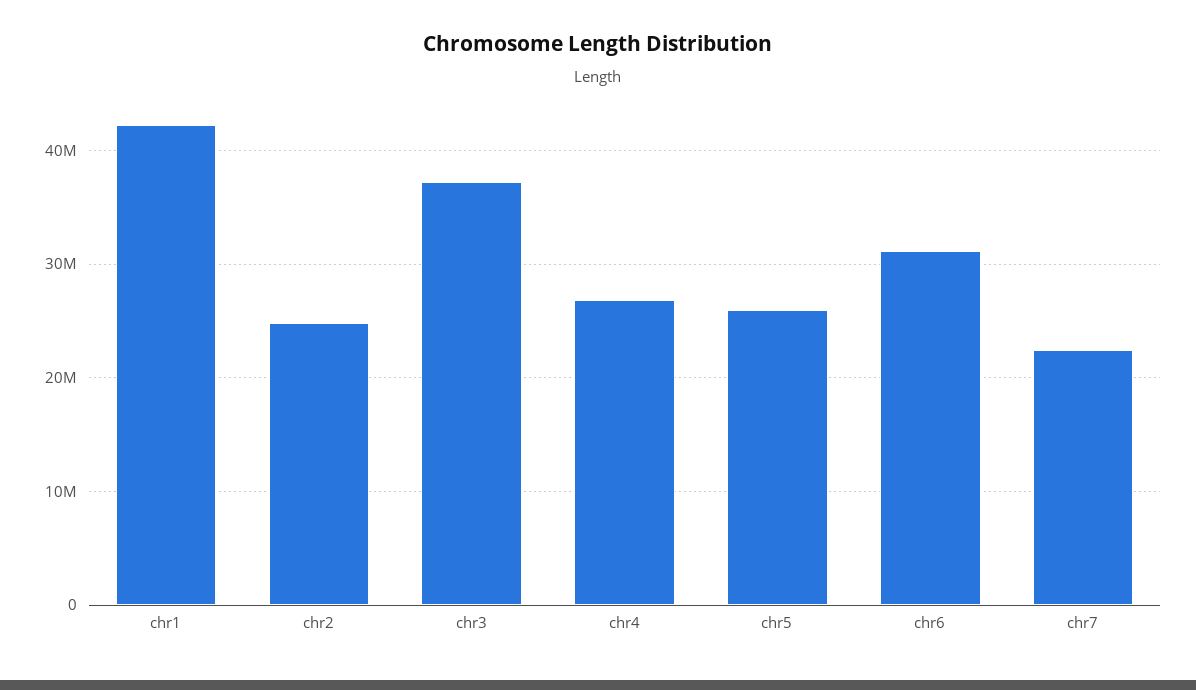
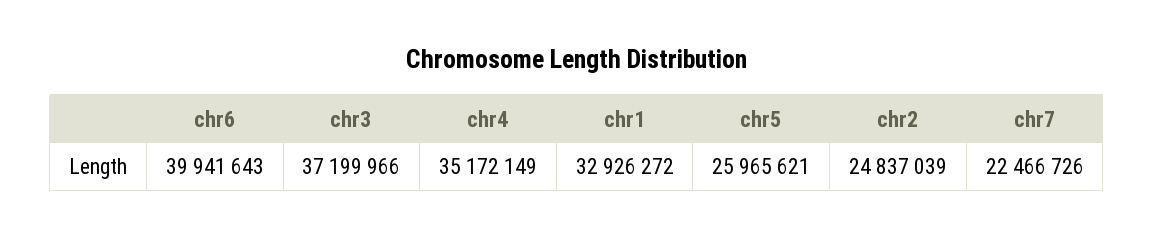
  {
-   "chr1": 42000000,
+   "chr1": 32926272,
    "chr2": 24837039,
    "chr3": 37199966,
-   "chr4": 27000000,
+   "chr4": 35172149,
    "chr5": 25965621,
-   "chr6": 31000000,
+   "chr6": 39941643,
    "chr7": 22466726
  }

